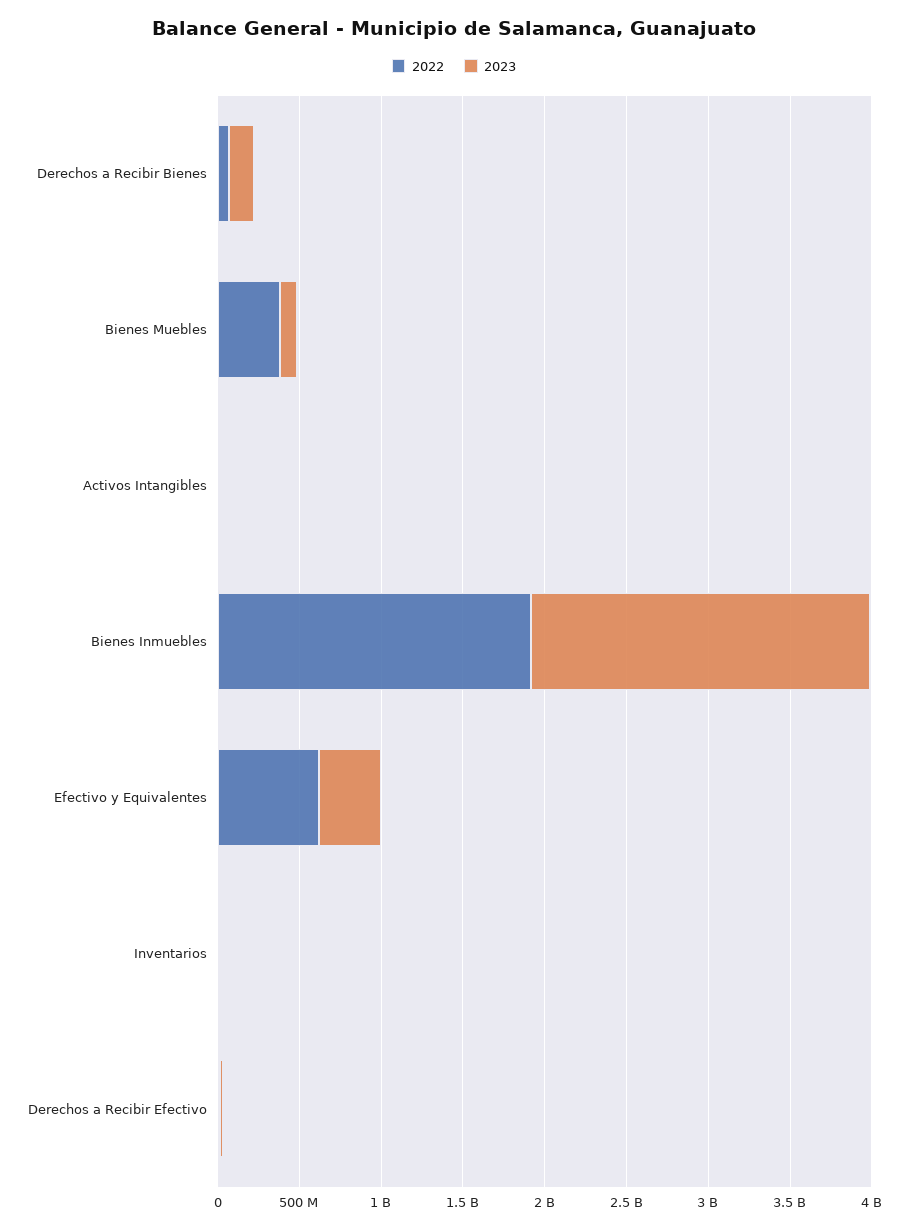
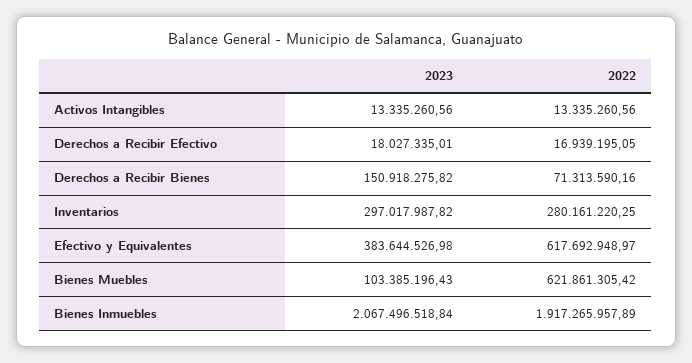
  {
    "2022": {
      "Derechos a Recibir Bienes": 71313590.16,
-     "Bienes Muebles": 400000000,
+     "Bienes Muebles": 621861305.42,
      "Activos Intangibles": 13335260.56,
      "Bienes Inmuebles": 1917265957.89,
      "Efectivo y Equivalentes": 617692948.97,
-     "Inventarios": 0,
+     "Inventarios": 280161220.25,
      "Derechos a Recibir Efectivo": 16939195.05
    },
    "2023": {
      "Derechos a Recibir Bienes": 150918275.82,
      "Bienes Muebles": 103385196.43,
      "Activos Intangibles": 13335260.56,
      "Bienes Inmuebles": 2067496518.84,
      "Efectivo y Equivalentes": 383644526.98,
-     "Inventarios": 0,
+     "Inventarios": 297017987.82,
      "Derechos a Recibir Efectivo": 18027335.01
    }
  }

